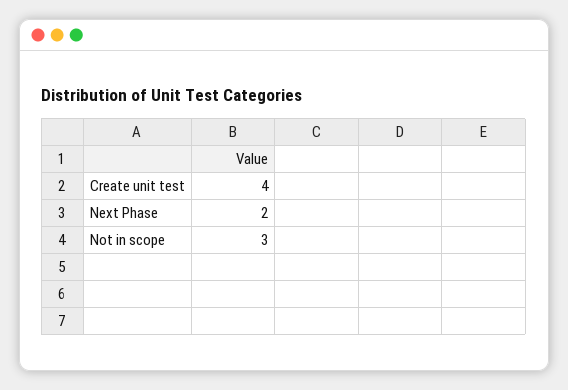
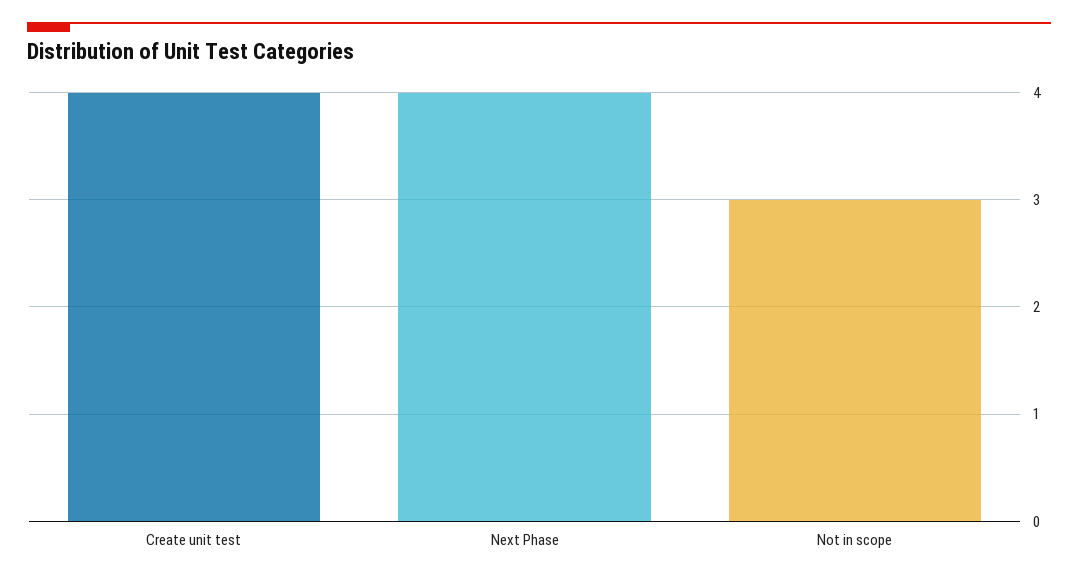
  {
    "Create unit test": 4,
-   "Next Phase": 2,
+   "Next Phase": 4,
    "Not in scope": 3
  }

